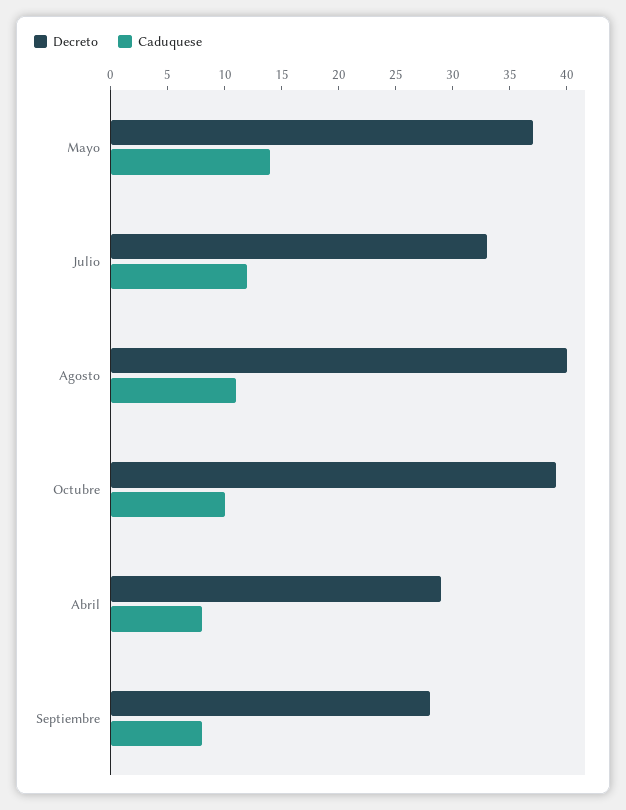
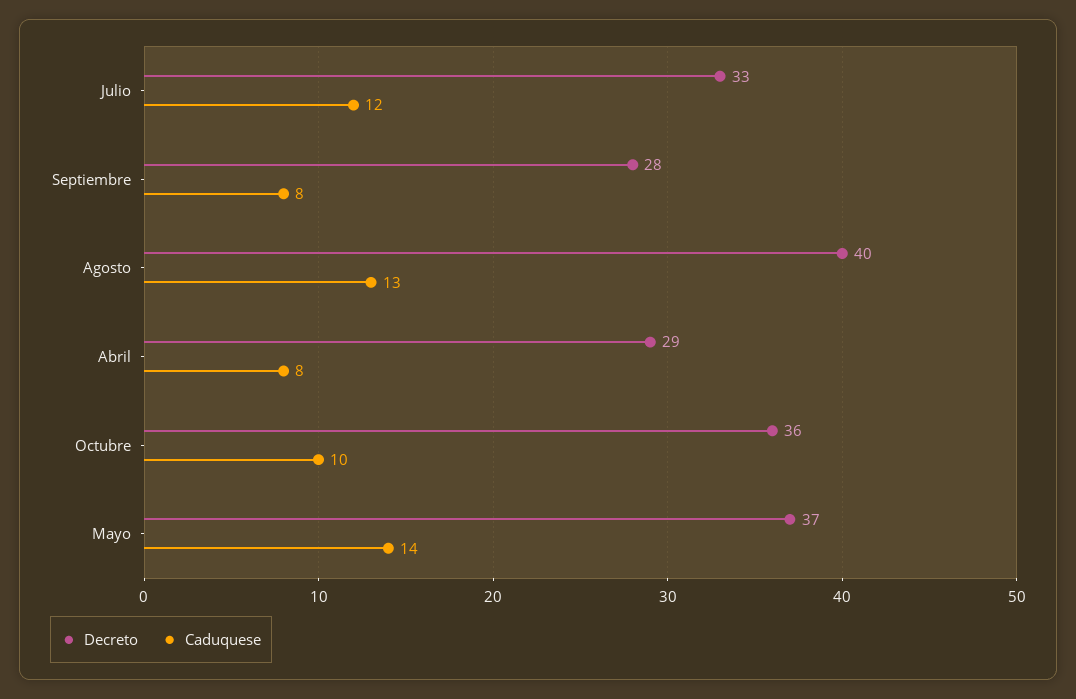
  {
    "Decreto": {
      "Mayo": 37,
      "Julio": 33,
      "Agosto": 40,
-     "Octubre": 39,
+     "Octubre": 36,
      "Abril": 29,
      "Septiembre": 28
    },
    "Caduquese": {
      "Mayo": 14,
      "Julio": 12,
-     "Agosto": 11,
+     "Agosto": 13,
      "Octubre": 10,
      "Abril": 8,
      "Septiembre": 8
    }
  }

